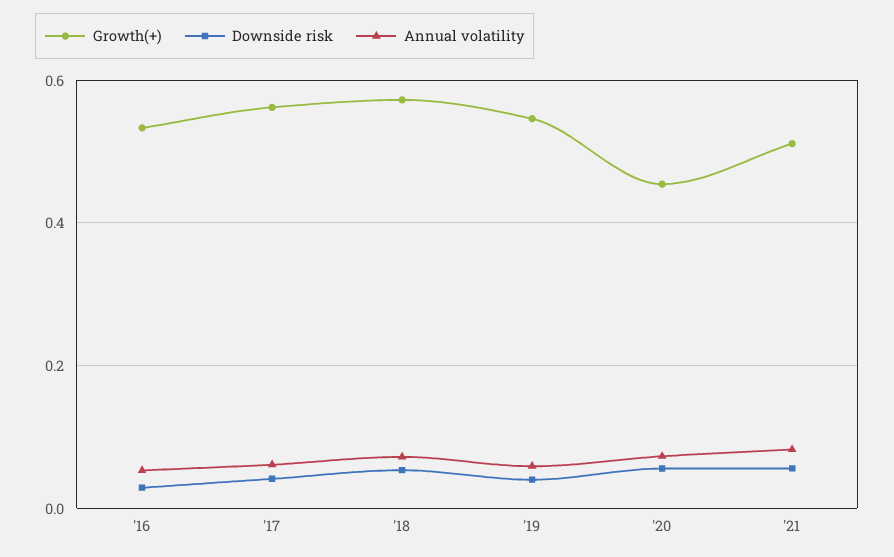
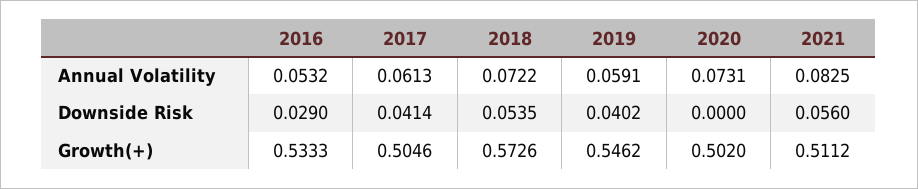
  {
    "Growth(+)": {
      "'16": 0.5333,
-     "'17": 0.56,
+     "'17": 0.5046,
      "'18": 0.5726,
      "'19": 0.5462,
-     "'20": 0.46,
+     "'20": 0.502,
      "'21": 0.5112
    },
    "Downside risk": {
      "'16": 0.029,
      "'17": 0.0414,
      "'18": 0.0535,
      "'19": 0.0402,
-     "'20": 0.06,
+     "'20": 0,
      "'21": 0.056
    },
    "Annual volatility": {
      "'16": 0.0532,
      "'17": 0.0613,
      "'18": 0.0722,
      "'19": 0.0591,
      "'20": 0.0731,
      "'21": 0.0825
    }
  }

